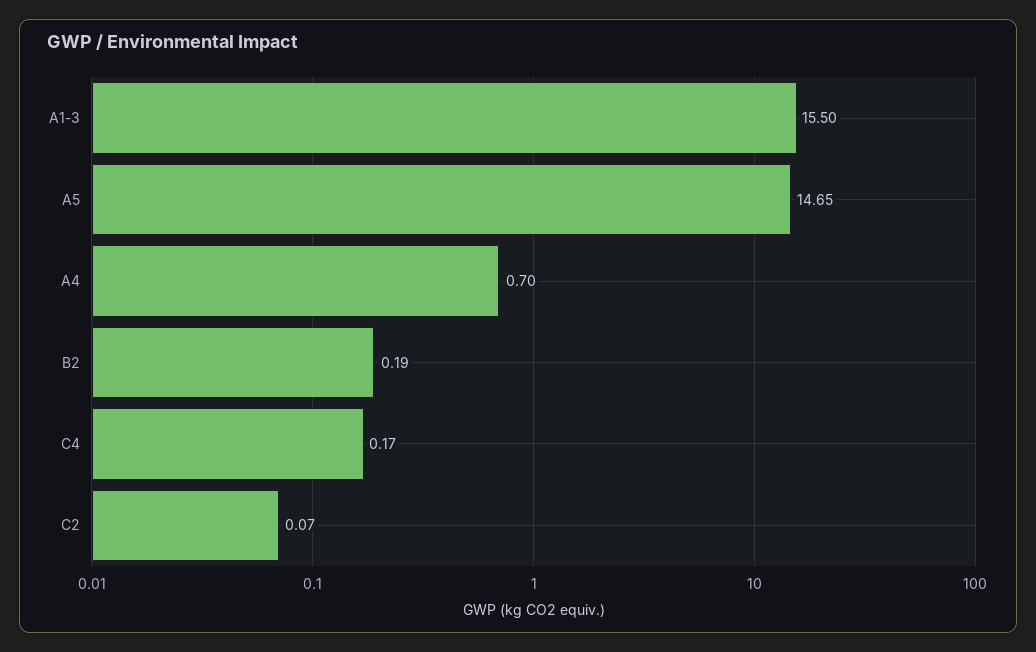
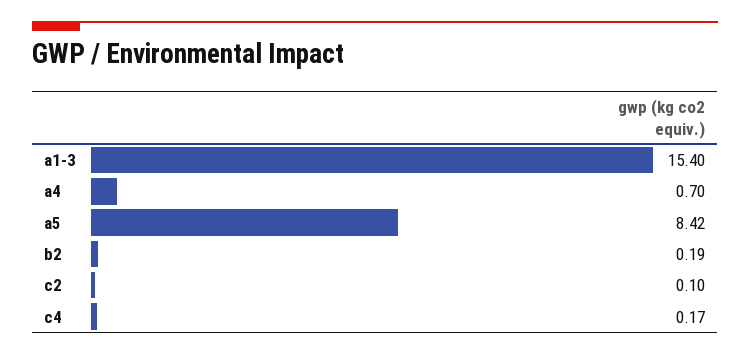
  {
-   "A1-3": 15.5,
+   "A1-3": 15.4,
-   "A5": 14.65,
+   "A5": 8.42,
    "A4": 0.7,
    "B2": 0.19,
    "C4": 0.17,
-   "C2": 0.07
+   "C2": 0.1
  }

